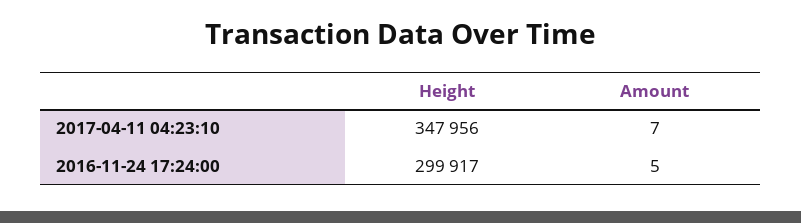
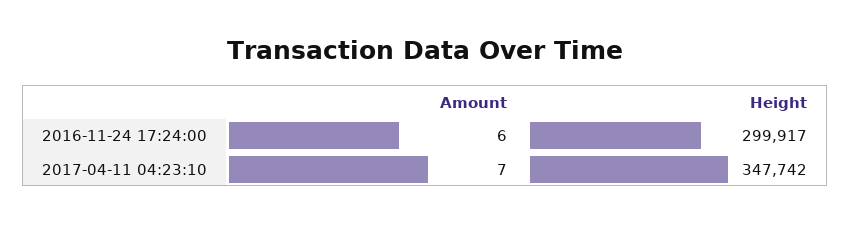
  {
    "Height": {
-     "2017-04-11 04:23:10": 347956,
+     "2017-04-11 04:23:10": 347742,
      "2016-11-24 17:24:00": 299917
    },
    "Amount": {
      "2017-04-11 04:23:10": 7,
-     "2016-11-24 17:24:00": 5
+     "2016-11-24 17:24:00": 6
    }
  }

